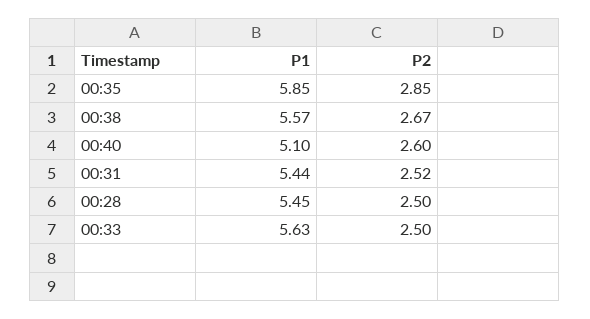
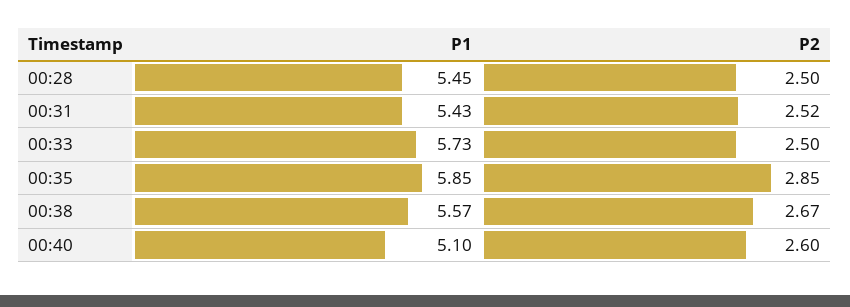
  {
    "P1": {
      "00:35": 5.85,
      "00:38": 5.57,
      "00:40": 5.1,
-     "00:31": 5.44,
+     "00:31": 5.43,
      "00:28": 5.45,
-     "00:33": 5.63
+     "00:33": 5.73
    },
    "P2": {
      "00:35": 2.85,
      "00:38": 2.67,
      "00:40": 2.6,
      "00:31": 2.52,
      "00:28": 2.5,
      "00:33": 2.5
    }
  }

